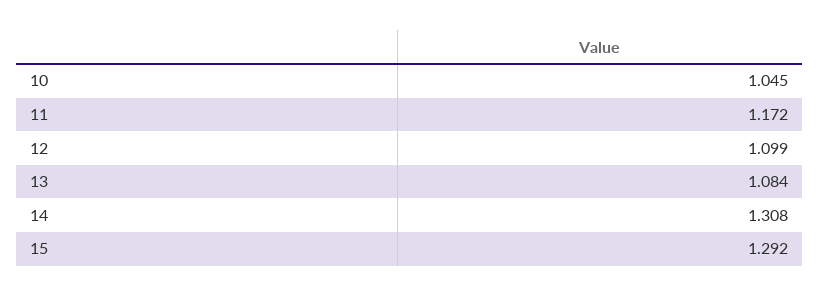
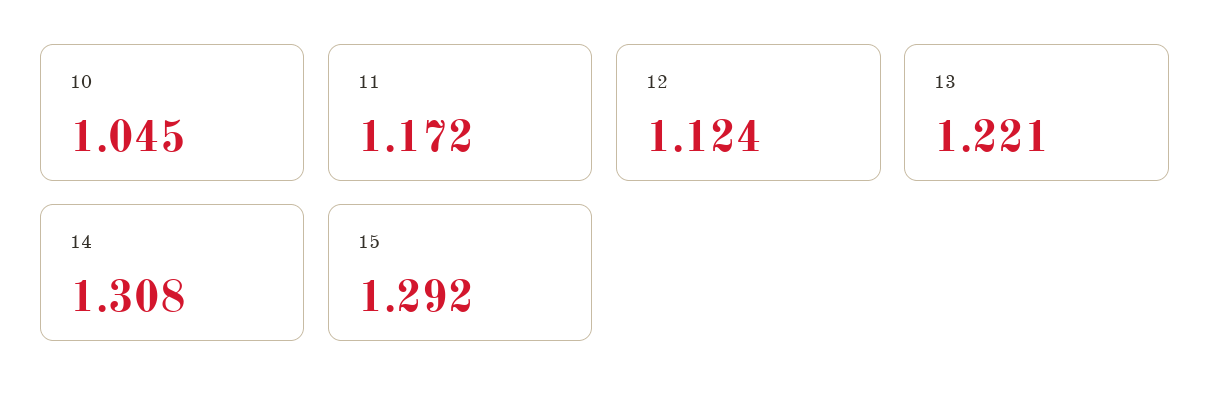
  {
    "10": 1.045,
    "11": 1.172,
-   "12": 1.099,
+   "12": 1.124,
-   "13": 1.084,
+   "13": 1.221,
    "14": 1.308,
    "15": 1.292
  }

